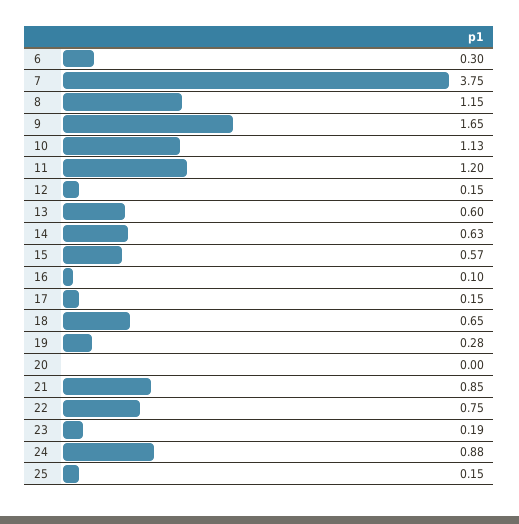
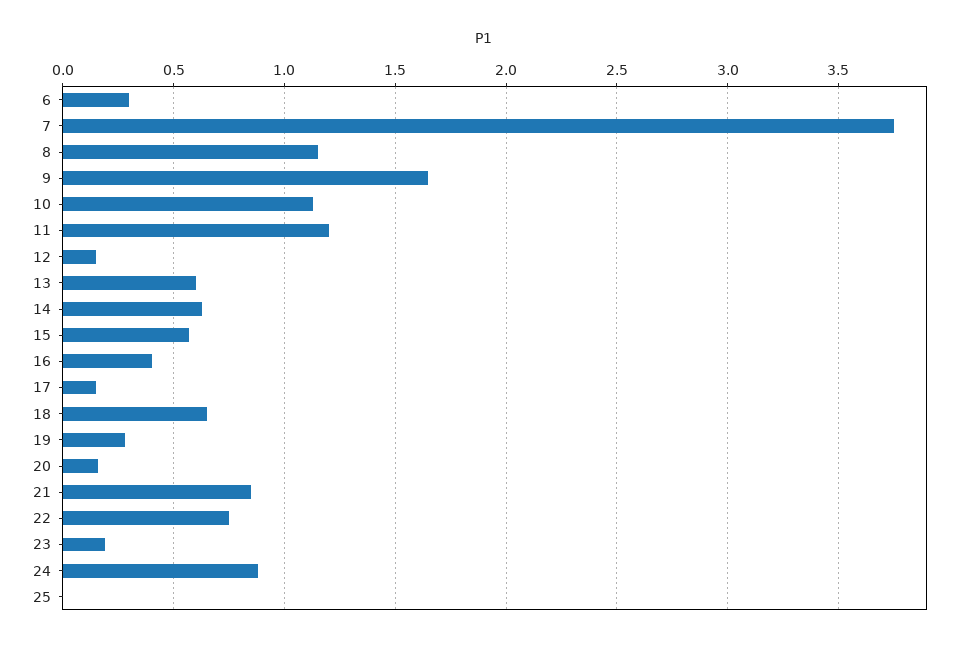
  {
    "6": 0.3,
    "7": 3.75,
    "8": 1.15,
    "9": 1.65,
    "10": 1.13,
    "11": 1.2,
    "12": 0.15,
    "13": 0.6,
    "14": 0.63,
    "15": 0.57,
-   "16": 0.1,
+   "16": 0.4,
    "17": 0.15,
    "18": 0.65,
    "19": 0.28,
-   "20": 0,
+   "20": 0.15,
    "21": 0.85,
    "22": 0.75,
    "23": 0.19,
    "24": 0.88,
-   "25": 0.15
+   "25": 0
  }

